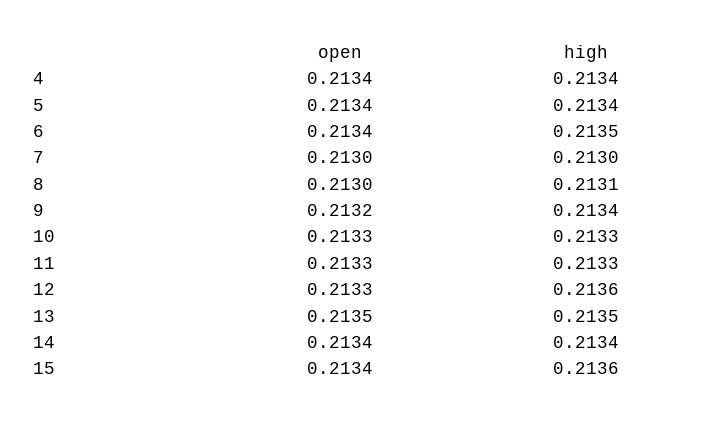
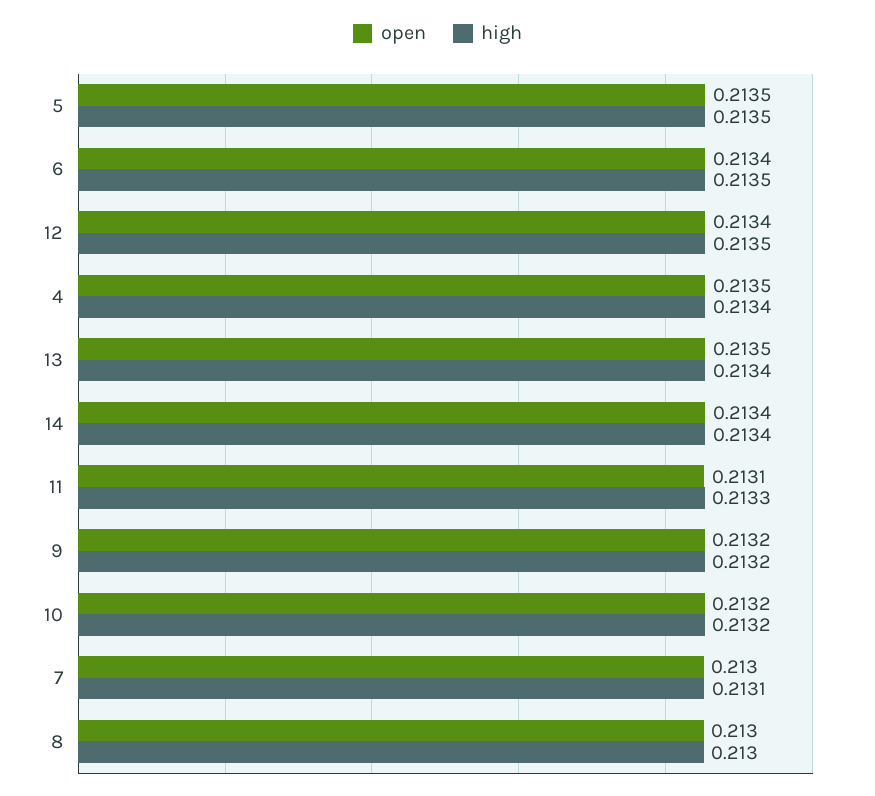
  {
    "open": {
-     "4": 0.2134,
+     "4": 0.2135,
-     "5": 0.2134,
+     "5": 0.2135,
      "6": 0.2134,
      "7": 0.213,
      "8": 0.213,
      "9": 0.2132,
-     "10": 0.2133,
+     "10": 0.2132,
-     "11": 0.2133,
+     "11": 0.2131,
-     "12": 0.2133,
+     "12": 0.2134,
      "13": 0.2135,
-     "14": 0.2134,
+     "14": 0.2134
-     "15": 0.2134
    },
    "high": {
      "4": 0.2134,
-     "5": 0.2134,
+     "5": 0.2135,
      "6": 0.2135,
-     "7": 0.213,
+     "7": 0.2131,
-     "8": 0.2131,
+     "8": 0.213,
-     "9": 0.2134,
+     "9": 0.2132,
-     "10": 0.2133,
+     "10": 0.2132,
      "11": 0.2133,
-     "12": 0.2136,
+     "12": 0.2135,
-     "13": 0.2135,
+     "13": 0.2134,
-     "14": 0.2134,
+     "14": 0.2134
-     "15": 0.2136
    }
  }

